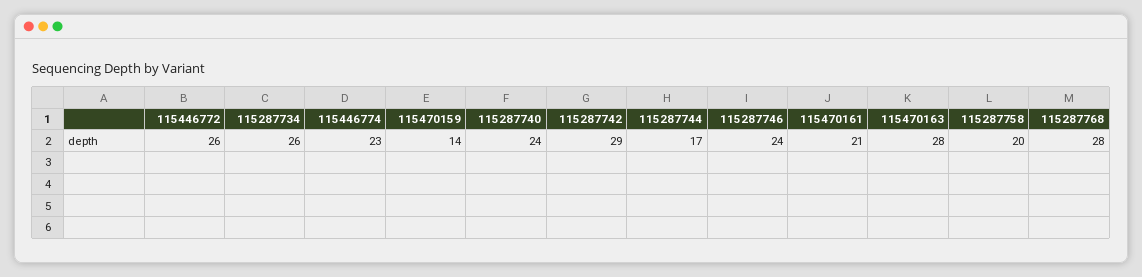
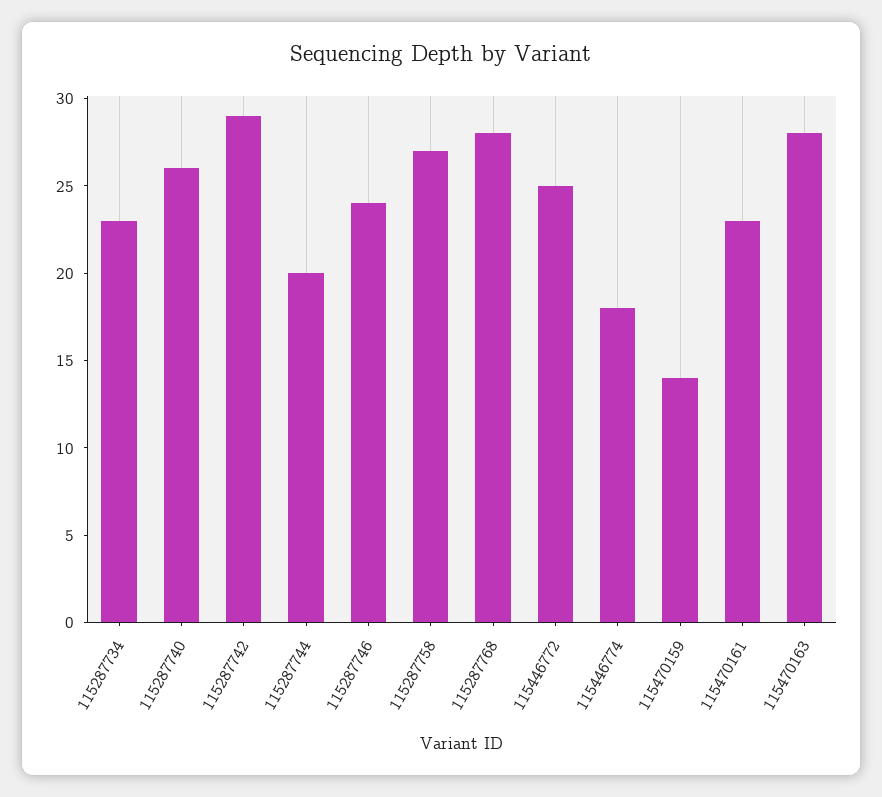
  {
-   "115446772": 26,
+   "115446772": 25,
-   "115287734": 26,
+   "115287734": 23,
-   "115446774": 23,
+   "115446774": 18,
    "115470159": 14,
-   "115287740": 24,
+   "115287740": 26,
    "115287742": 29,
-   "115287744": 17,
+   "115287744": 20,
    "115287746": 24,
-   "115470161": 21,
+   "115470161": 23,
    "115470163": 28,
-   "115287758": 20,
+   "115287758": 27,
    "115287768": 28
  }

